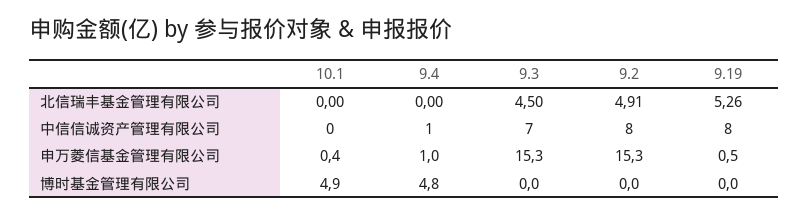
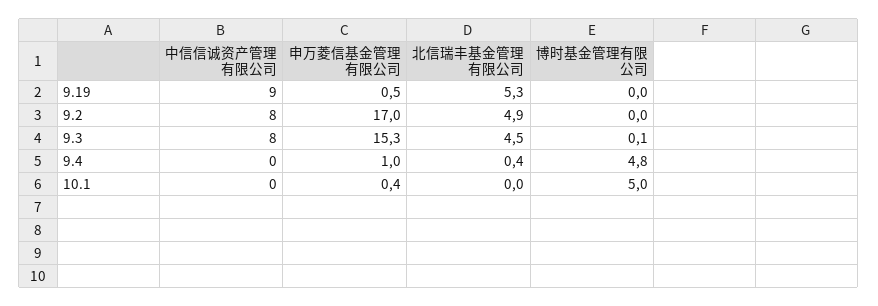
  {
    "10.1": {
      "北信瑞丰基金管理有限公司": 0,
      "中信信诚资产管理有限公司": 0,
      "申万菱信基金管理有限公司": 0.4,
-     "博时基金管理有限公司": 4.9
+     "博时基金管理有限公司": 5
    },
    "9.4": {
-     "北信瑞丰基金管理有限公司": 0,
+     "北信瑞丰基金管理有限公司": 0.4,
-     "中信信诚资产管理有限公司": 1,
+     "中信信诚资产管理有限公司": 0,
      "申万菱信基金管理有限公司": 1,
      "博时基金管理有限公司": 4.8
    },
    "9.3": {
      "北信瑞丰基金管理有限公司": 4.5,
-     "中信信诚资产管理有限公司": 7,
+     "中信信诚资产管理有限公司": 8,
      "申万菱信基金管理有限公司": 15.3,
-     "博时基金管理有限公司": 0
+     "博时基金管理有限公司": 0.1
    },
    "9.2": {
      "北信瑞丰基金管理有限公司": 4.91,
      "中信信诚资产管理有限公司": 8,
-     "申万菱信基金管理有限公司": 15.3,
+     "申万菱信基金管理有限公司": 17,
      "博时基金管理有限公司": 0
    },
    "9.19": {
      "北信瑞丰基金管理有限公司": 5.26,
-     "中信信诚资产管理有限公司": 8,
+     "中信信诚资产管理有限公司": 9,
      "申万菱信基金管理有限公司": 0.5,
      "博时基金管理有限公司": 0
    }
  }

